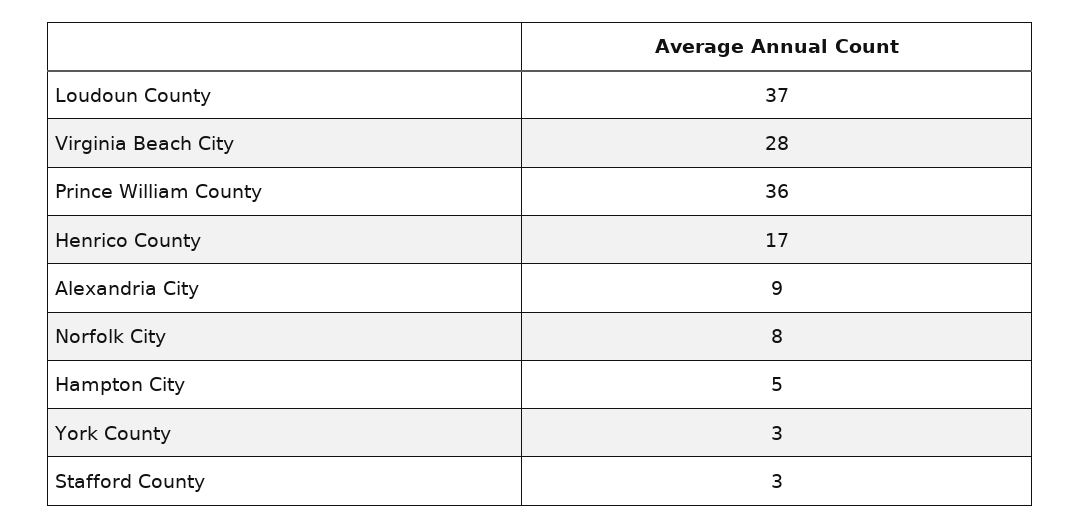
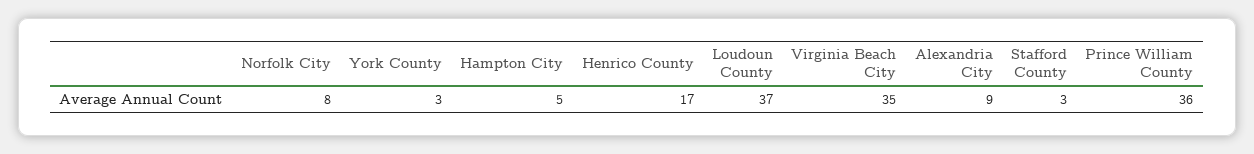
  {
    "Loudoun County": 37,
-   "Virginia Beach City": 28,
+   "Virginia Beach City": 35,
    "Prince William County": 36,
    "Henrico County": 17,
    "Alexandria City": 9,
    "Norfolk City": 8,
    "Hampton City": 5,
    "York County": 3,
    "Stafford County": 3
  }

